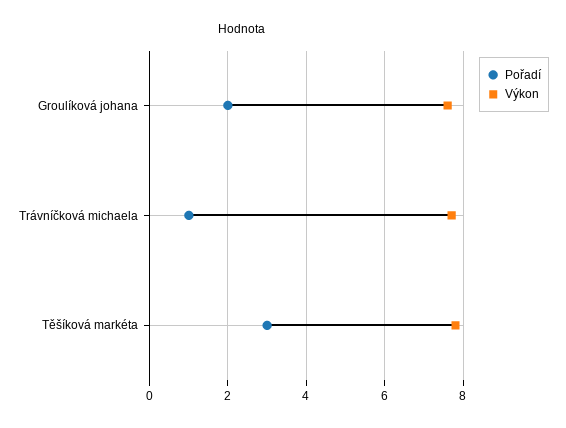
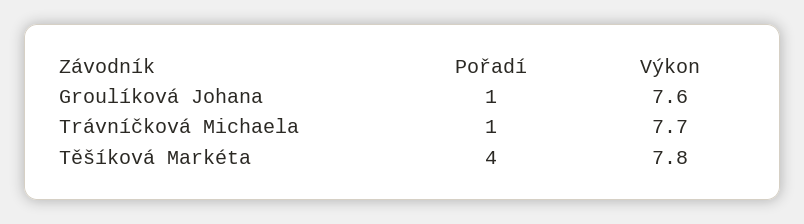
  {
    "Pořadí": {
-     "Groulíková johana": 2,
+     "Groulíková johana": 1,
      "Trávníčková michaela": 1,
-     "Těšíková markéta": 3
+     "Těšíková markéta": 4
    },
    "Výkon": {
      "Groulíková johana": 7.6,
      "Trávníčková michaela": 7.7,
      "Těšíková markéta": 7.8
    }
  }

